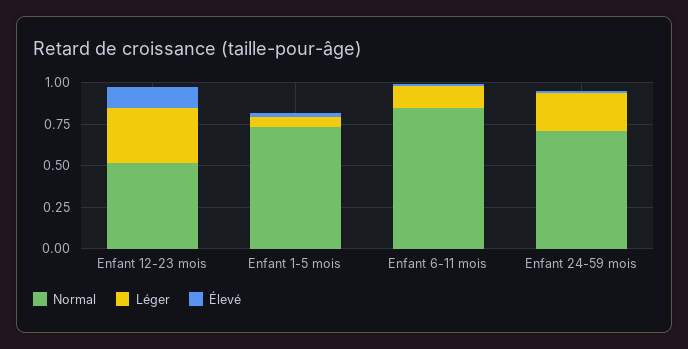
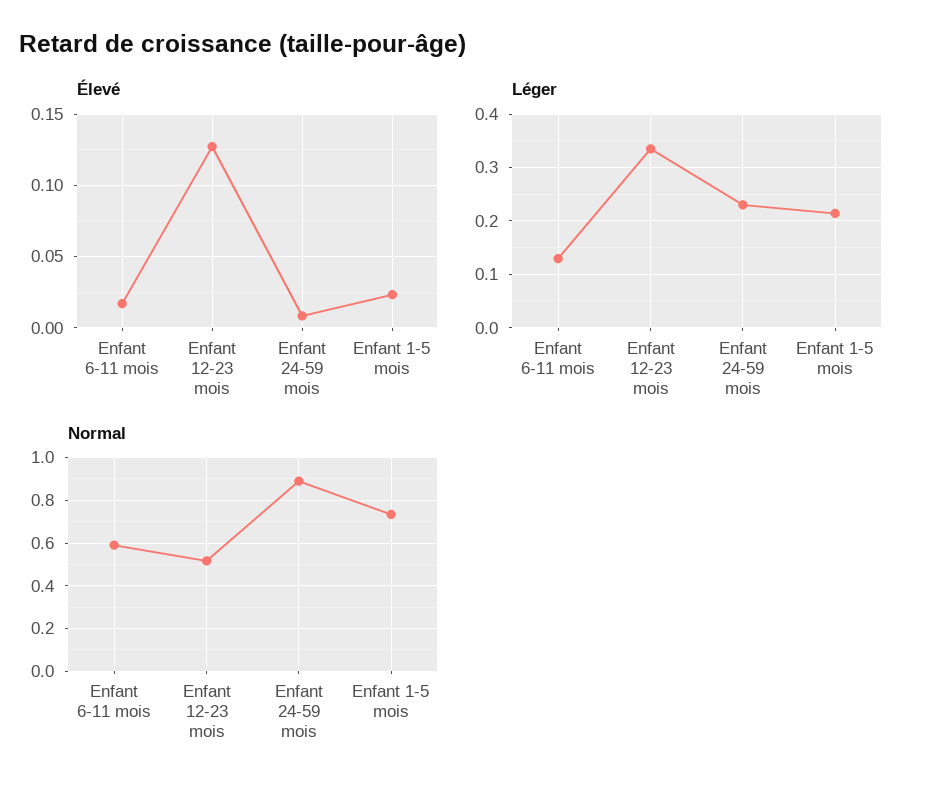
  {
    "Normal": {
      "Enfant 12-23 mois": 0.5,
      "Enfant 1-5 mois": 0.75,
-     "Enfant 6-11 mois": 0.85,
+     "Enfant 6-11 mois": 0.6,
-     "Enfant 24-59 mois": 0.7
+     "Enfant 24-59 mois": 0.9
    },
    "Léger": {
      "Enfant 12-23 mois": 0.34,
-     "Enfant 1-5 mois": 0.05,
+     "Enfant 1-5 mois": 0.22,
      "Enfant 6-11 mois": 0.12,
      "Enfant 24-59 mois": 0.22
    },
    "Élevé": {
      "Enfant 12-23 mois": 0.125,
      "Enfant 1-5 mois": 0.025,
      "Enfant 6-11 mois": 0.015,
      "Enfant 24-59 mois": 0.01
    }
  }

